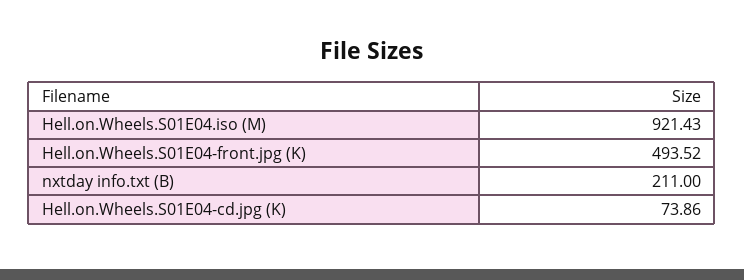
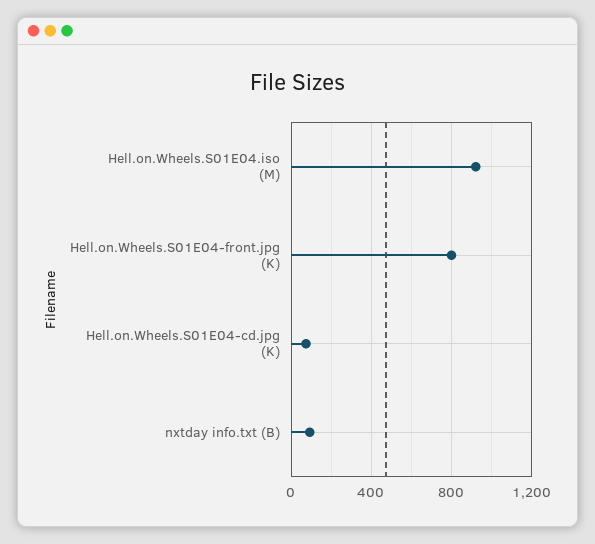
  {
    "Hell.on.Wheels.S01E04.iso (M)": 921.43,
-   "Hell.on.Wheels.S01E04-front.jpg (K)": 493.52,
+   "Hell.on.Wheels.S01E04-front.jpg (K)": 800,
-   "nxtday info.txt (B)": 211,
+   "nxtday info.txt (B)": 100,
    "Hell.on.Wheels.S01E04-cd.jpg (K)": 73.86
  }

